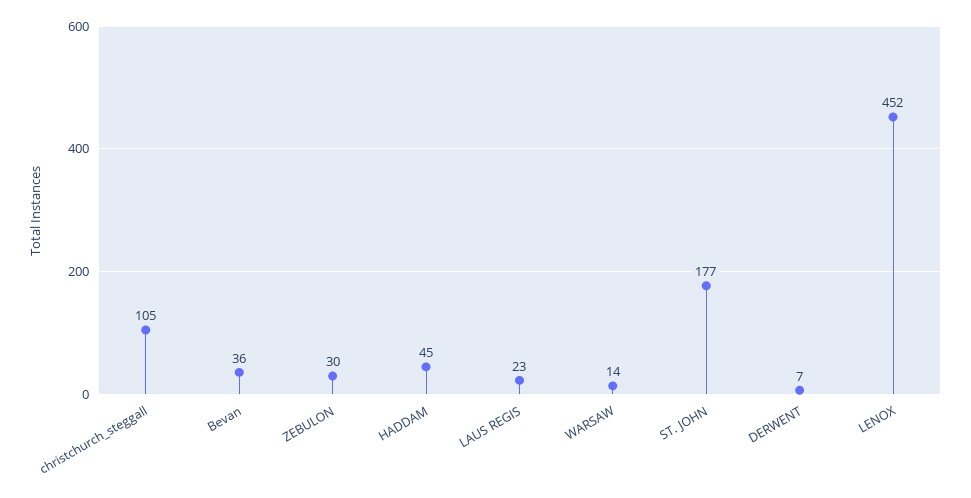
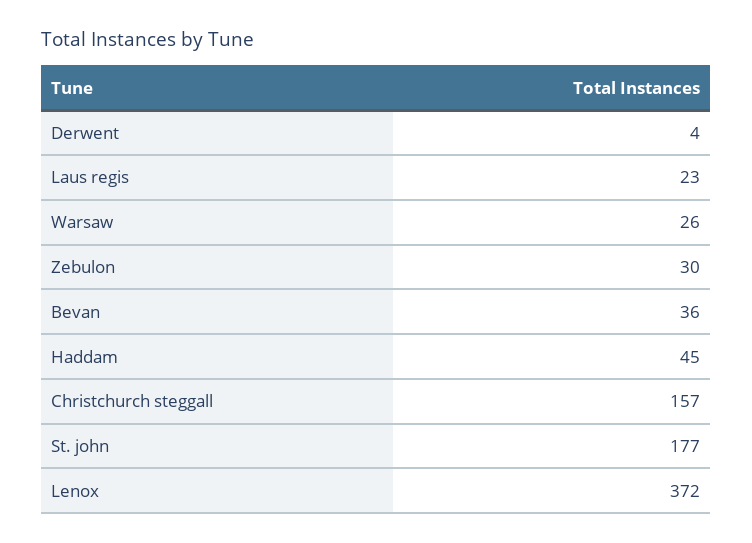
  {
-   "christchurch_steggall": 105,
+   "christchurch_steggall": 157,
    "Bevan": 36,
    "ZEBULON": 30,
    "HADDAM": 45,
    "LAUS REGIS": 23,
-   "WARSAW": 14,
+   "WARSAW": 26,
    "ST. JOHN": 177,
-   "DERWENT": 7,
+   "DERWENT": 4,
-   "LENOX": 452
+   "LENOX": 372
  }

